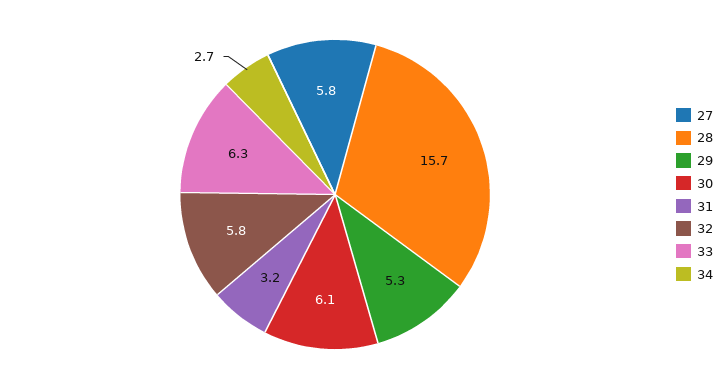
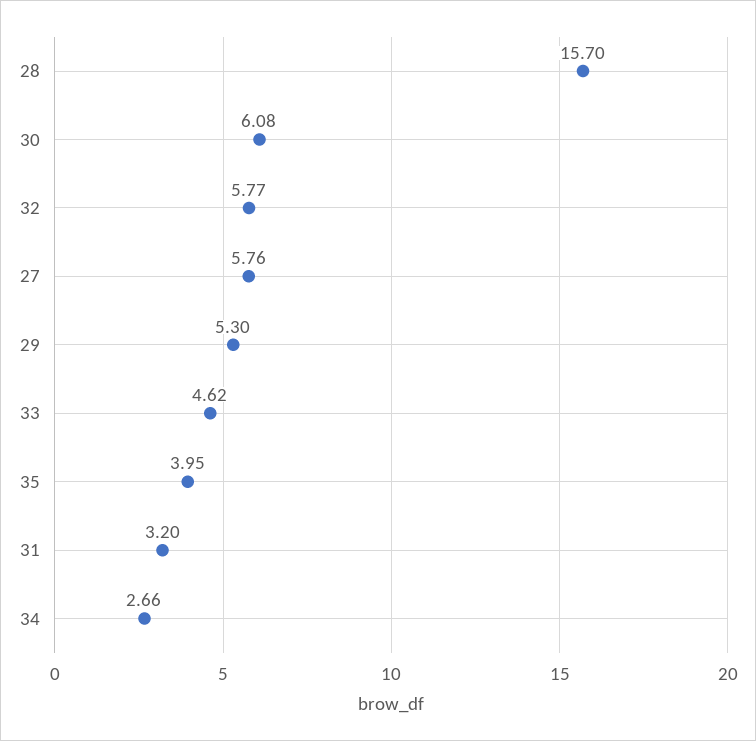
  {
    "27": 5.76,
    "28": 15.7,
    "29": 5.3,
    "30": 6.08,
    "31": 3.2,
    "32": 5.77,
-   "33": 6.3,
+   "33": 4.62,
-   "34": 2.66
+   "34": 2.66,
+   "35": 3.95
  }

